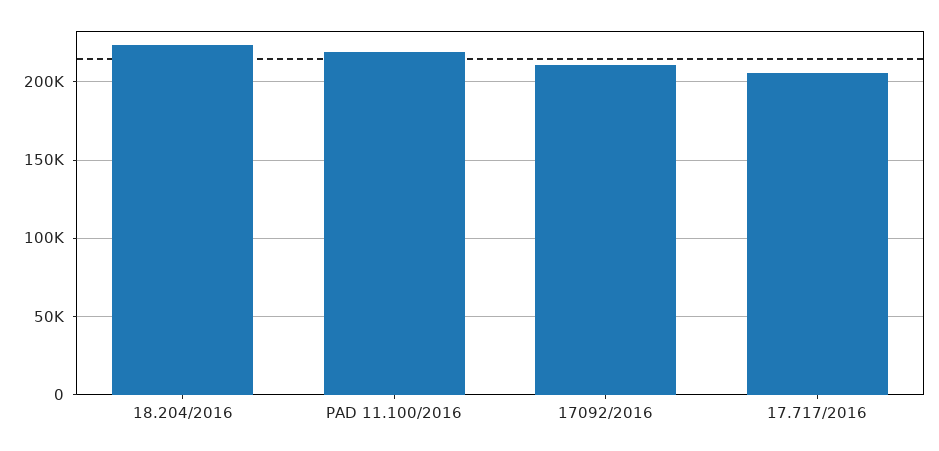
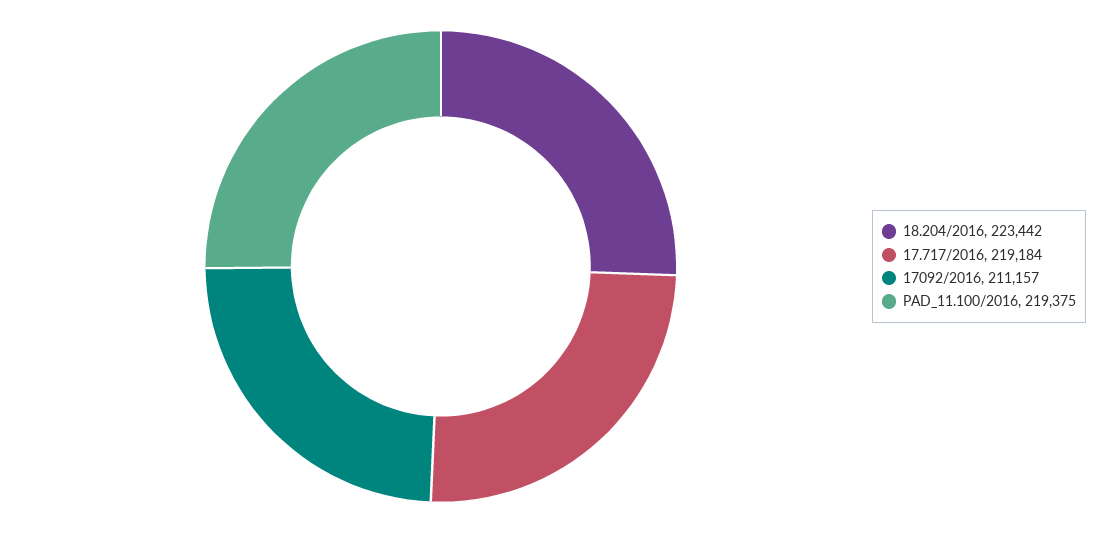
  {
    "18.204/2016": 223442,
    "PAD 11.100/2016": 219375,
    "17092/2016": 211157,
-   "17.717/2016": 205000
+   "17.717/2016": 219184
  }

